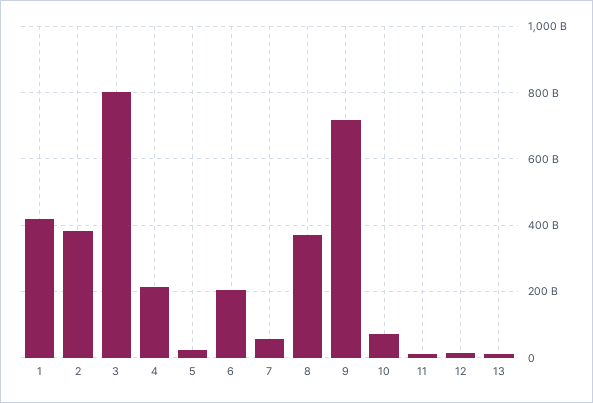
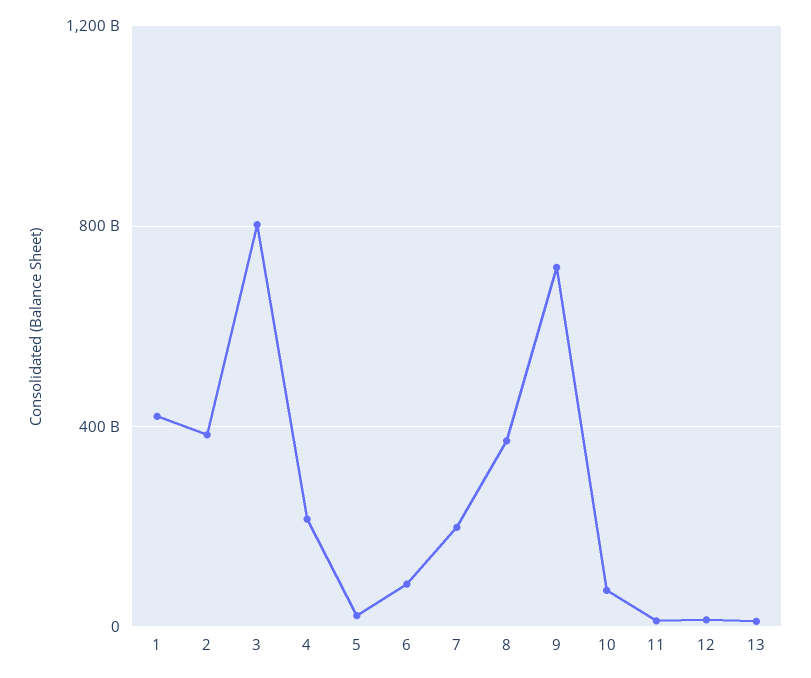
  {
    "1": 420000000000,
    "2": 380000000000,
    "3": 800000000000,
    "4": 220000000000,
    "5": 20000000000,
-   "6": 200000000000,
+   "6": 100000000000,
-   "7": 60000000000,
+   "7": 200000000000,
    "8": 380000000000,
    "9": 720000000000,
    "10": 80000000000,
    "11": 20000000000,
    "12": 20000000000,
    "13": 20000000000
  }

